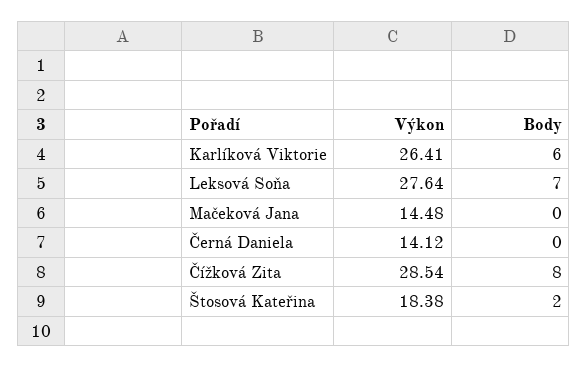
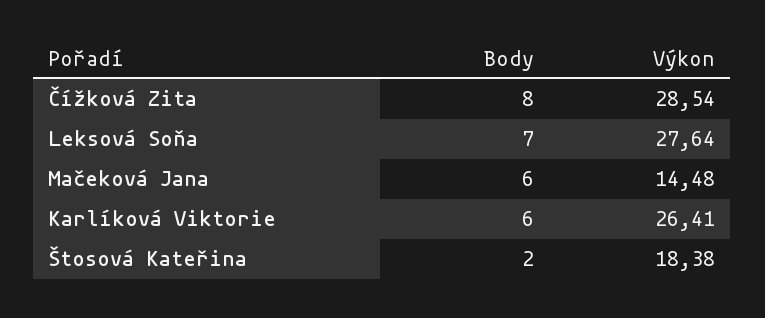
  {
    "Výkon": {
      "Karlíková Viktorie": 26.41,
      "Leksová Soňa": 27.64,
      "Mačeková Jana": 14.48,
-     "Černá Daniela": 14.12,
      "Čížková Zita": 28.54,
      "Štosová Kateřina": 18.38
    },
    "Body": {
      "Karlíková Viktorie": 6,
      "Leksová Soňa": 7,
-     "Mačeková Jana": 0,
+     "Mačeková Jana": 6,
-     "Černá Daniela": 0,
      "Čížková Zita": 8,
      "Štosová Kateřina": 2
    }
  }

